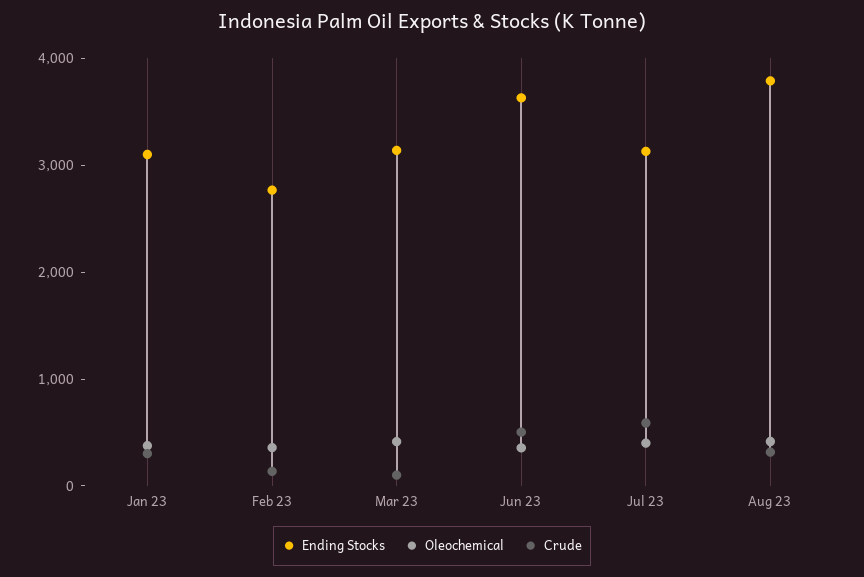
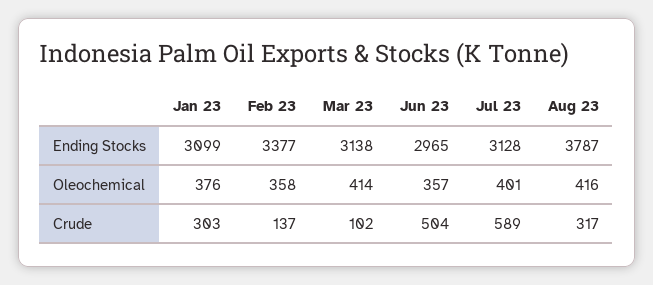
  {
    "Ending Stocks": {
      "Jan 23": 3099,
-     "Feb 23": 2800,
+     "Feb 23": 3377,
      "Mar 23": 3138,
-     "Jun 23": 3600,
+     "Jun 23": 2965,
      "Jul 23": 3128,
      "Aug 23": 3787
    },
    "Oleochemical": {
      "Jan 23": 376,
      "Feb 23": 358,
      "Mar 23": 414,
      "Jun 23": 357,
      "Jul 23": 401,
      "Aug 23": 416
    },
    "Crude": {
      "Jan 23": 303,
      "Feb 23": 137,
      "Mar 23": 102,
      "Jun 23": 504,
      "Jul 23": 589,
      "Aug 23": 317
    }
  }

